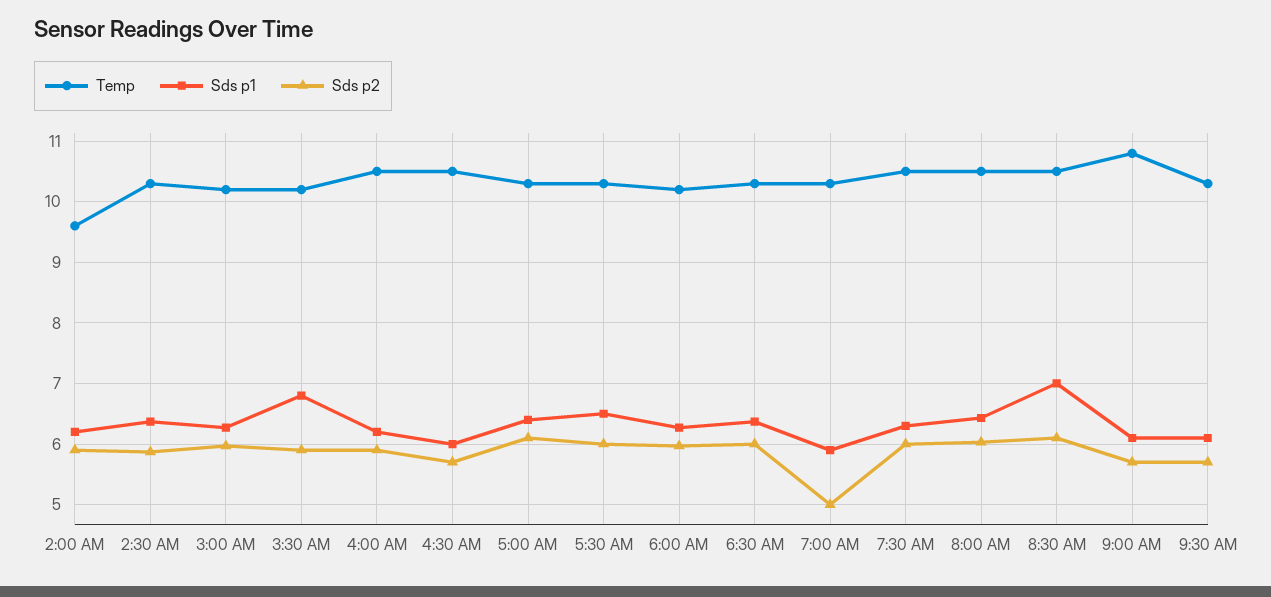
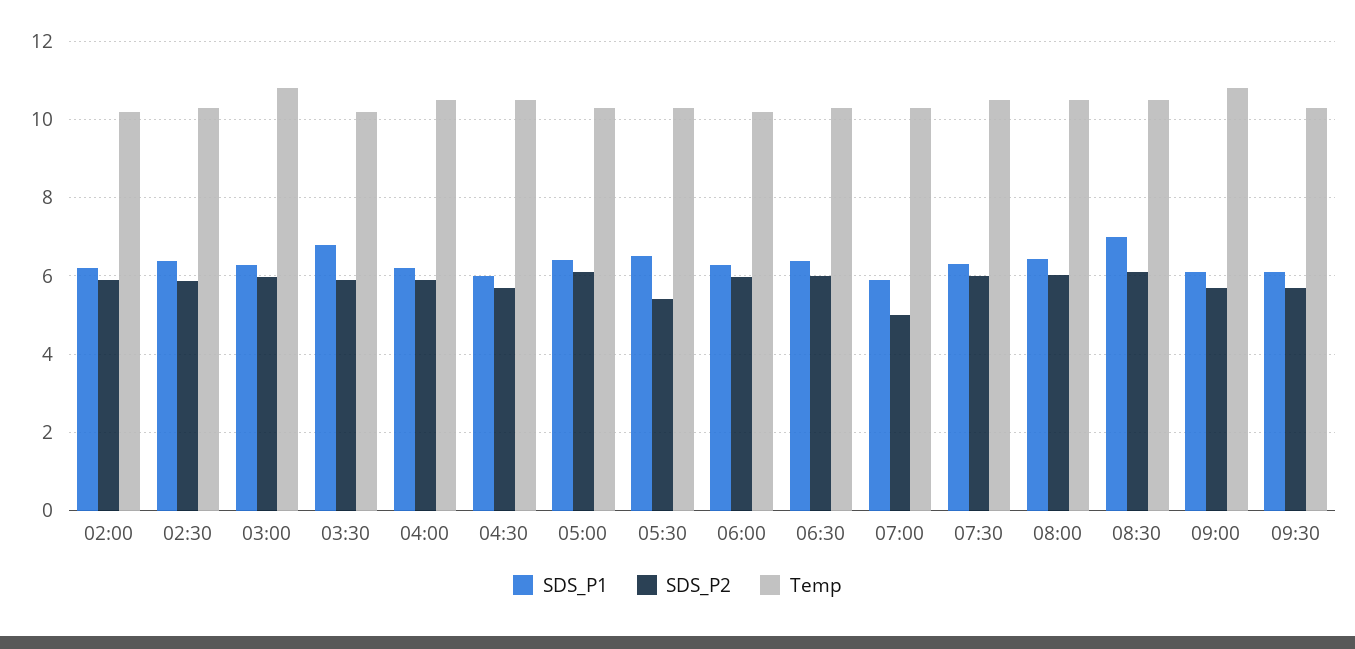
  {
    "Temp": {
-     "2:00 AM": 9.6,
+     "2:00 AM": 10.2,
      "2:30 AM": 10.3,
-     "3:00 AM": 10.2,
+     "3:00 AM": 10.8,
      "3:30 AM": 10.2,
      "4:00 AM": 10.5,
      "4:30 AM": 10.5,
      "5:00 AM": 10.3,
      "5:30 AM": 10.3,
      "6:00 AM": 10.2,
      "6:30 AM": 10.3,
      "7:00 AM": 10.3,
      "7:30 AM": 10.5,
      "8:00 AM": 10.5,
      "8:30 AM": 10.5,
      "9:00 AM": 10.8,
      "9:30 AM": 10.3
    },
    "Sds p1": {
      "2:00 AM": 6.2,
      "2:30 AM": 6.4,
      "3:00 AM": 6.3,
      "3:30 AM": 6.8,
      "4:00 AM": 6.2,
      "4:30 AM": 6,
      "5:00 AM": 6.4,
      "5:30 AM": 6.5,
      "6:00 AM": 6.3,
      "6:30 AM": 6.4,
      "7:00 AM": 5.9,
      "7:30 AM": 6.3,
      "8:00 AM": 6.4,
      "8:30 AM": 7,
      "9:00 AM": 6.1,
      "9:30 AM": 6.1
    },
    "Sds p2": {
      "2:00 AM": 5.9,
      "2:30 AM": 5.9,
      "3:00 AM": 6,
      "3:30 AM": 5.9,
      "4:00 AM": 5.9,
      "4:30 AM": 5.7,
      "5:00 AM": 6.1,
-     "5:30 AM": 6,
+     "5:30 AM": 5.4,
      "6:00 AM": 6,
      "6:30 AM": 6,
      "7:00 AM": 5,
      "7:30 AM": 6,
      "8:00 AM": 6,
      "8:30 AM": 6.1,
      "9:00 AM": 5.7,
      "9:30 AM": 5.7
    }
  }

